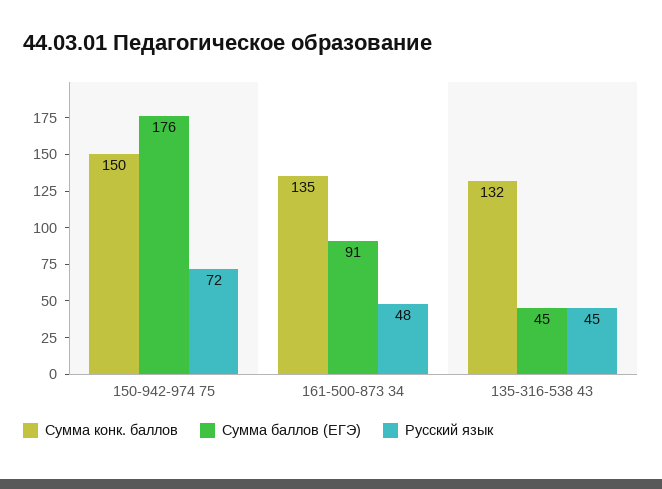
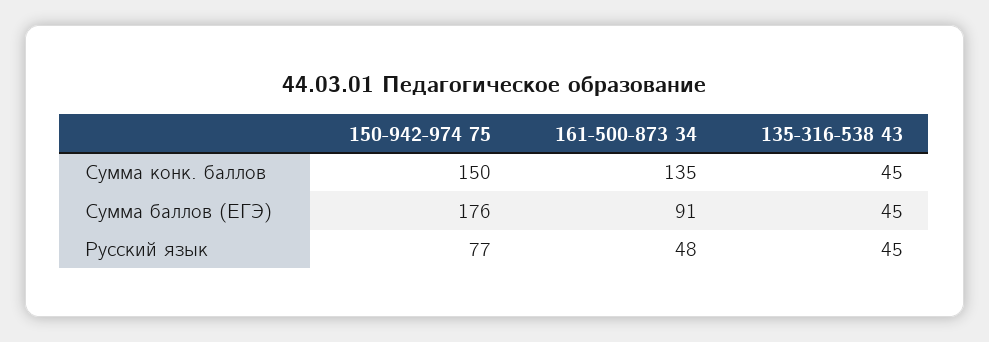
  {
    "Сумма конк. баллов": {
      "150-942-974 75": 150,
      "161-500-873 34": 135,
-     "135-316-538 43": 132
+     "135-316-538 43": 45
    },
    "Сумма баллов (ЕГЭ)": {
      "150-942-974 75": 176,
      "161-500-873 34": 91,
      "135-316-538 43": 45
    },
    "Русский язык": {
-     "150-942-974 75": 72,
+     "150-942-974 75": 77,
      "161-500-873 34": 48,
      "135-316-538 43": 45
    }
  }

